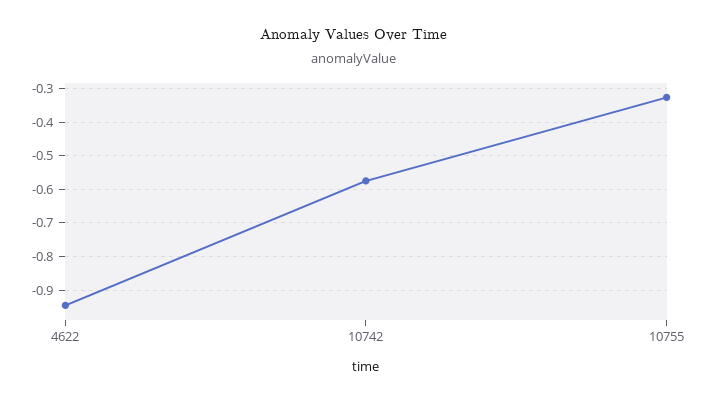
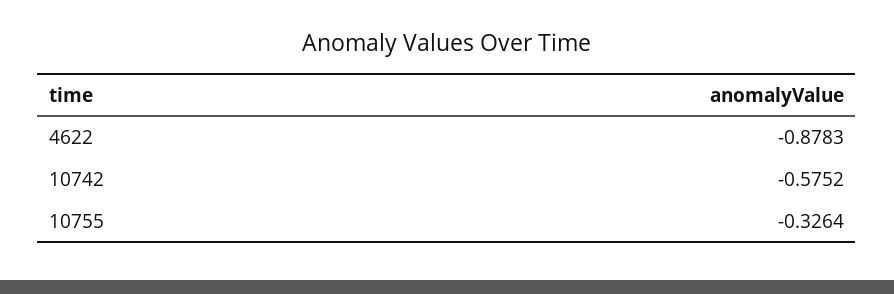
  {
-   "4622": -0.94,
+   "4622": -0.8783,
    "10742": -0.5752,
    "10755": -0.3264
  }

